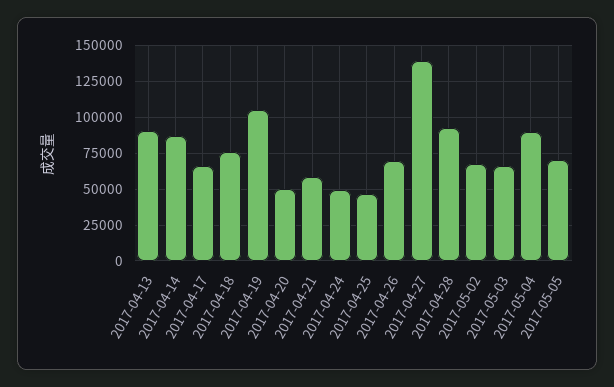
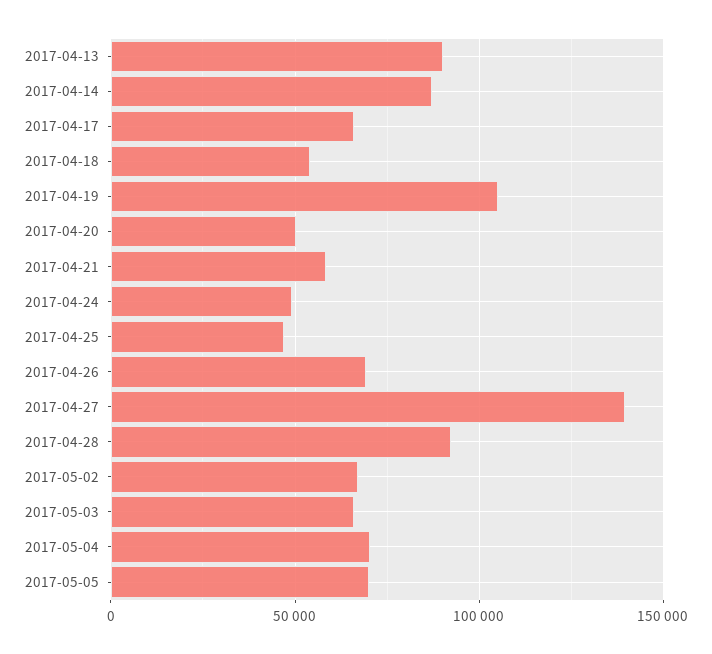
  {
    "2017-04-13": 90000,
    "2017-04-14": 85000,
    "2017-04-17": 65000,
-   "2017-04-18": 75000,
+   "2017-04-18": 55000,
    "2017-04-19": 105000,
    "2017-04-20": 50000,
    "2017-04-21": 60000,
    "2017-04-24": 50000,
    "2017-04-25": 45000,
    "2017-04-26": 70000,
    "2017-04-27": 140000,
    "2017-04-28": 90000,
    "2017-05-02": 65000,
    "2017-05-03": 65000,
-   "2017-05-04": 90000,
+   "2017-05-04": 70000,
    "2017-05-05": 70000
  }

